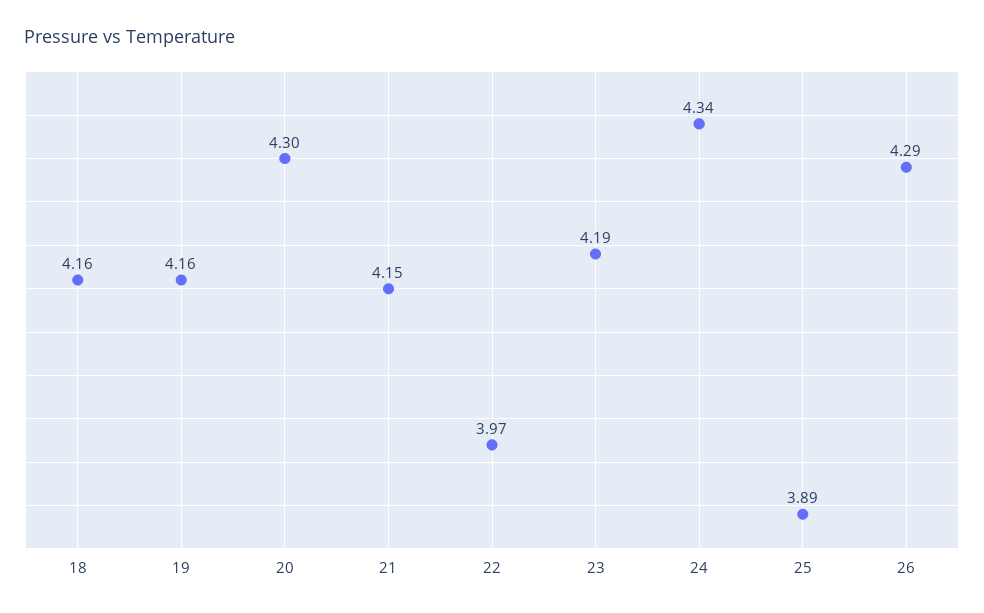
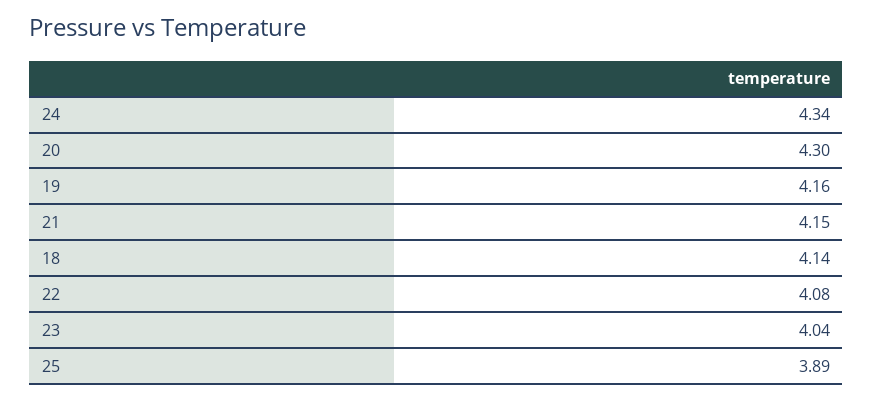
  {
-   "18": 4.16,
+   "18": 4.14,
    "19": 4.16,
    "20": 4.3,
    "21": 4.15,
-   "22": 3.97,
+   "22": 4.08,
-   "23": 4.19,
+   "23": 4.04,
    "24": 4.34,
-   "25": 3.89,
+   "25": 3.89
-   "26": 4.29
  }

